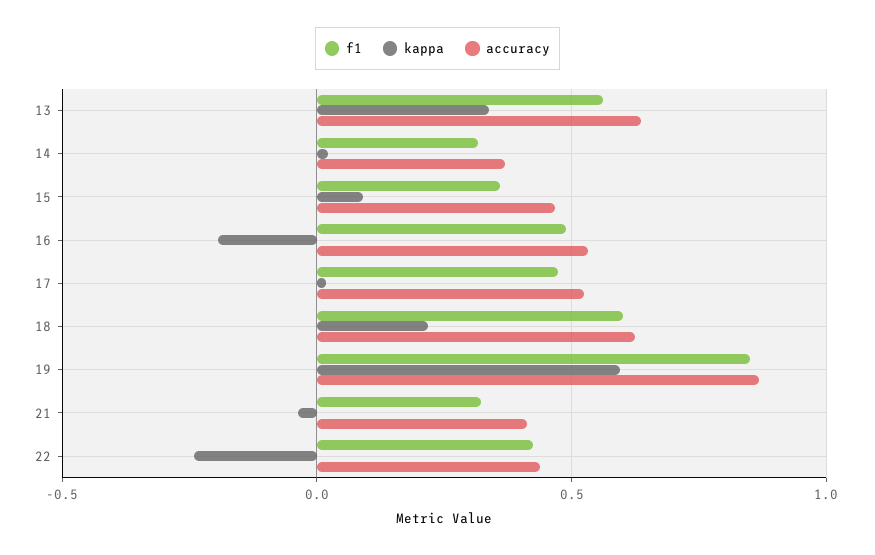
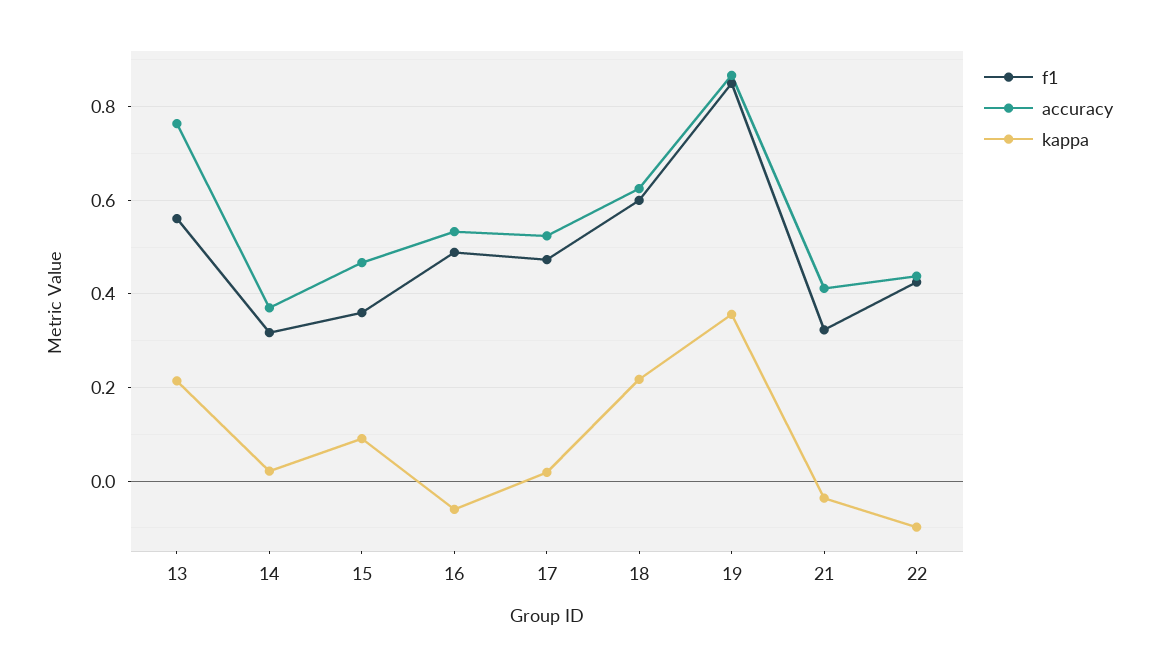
  {
    "f1": {
      "13": 0.56,
      "14": 0.32,
      "15": 0.36,
      "16": 0.48,
      "17": 0.48,
      "18": 0.6,
      "19": 0.86,
      "21": 0.32,
      "22": 0.42
    },
    "kappa": {
-     "13": 0.35,
+     "13": 0.22,
      "14": 0.02,
      "15": 0.1,
-     "16": -0.2,
+     "16": -0.06,
      "17": 0.02,
      "18": 0.22,
-     "19": 0.6,
+     "19": 0.36,
      "21": -0.04,
-     "22": -0.25
+     "22": -0.1
    },
    "accuracy": {
-     "13": 0.65,
+     "13": 0.76,
      "14": 0.38,
      "15": 0.46,
      "16": 0.54,
      "17": 0.52,
      "18": 0.62,
      "19": 0.86,
      "21": 0.42,
      "22": 0.44
    }
  }

